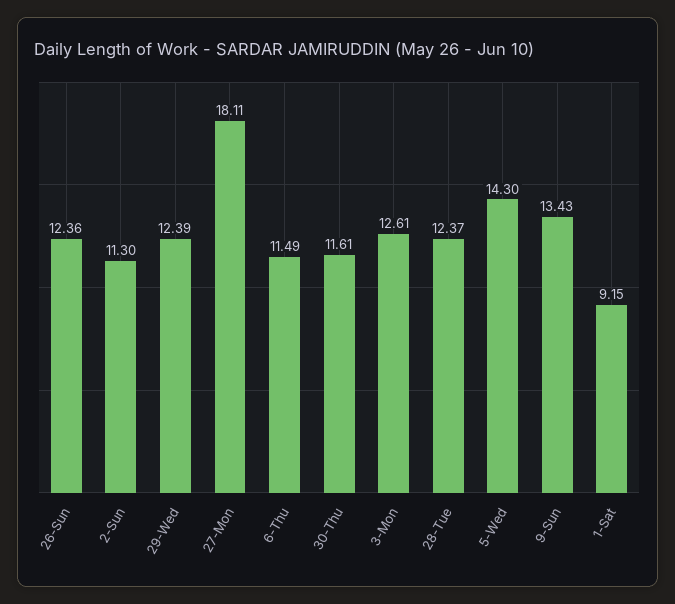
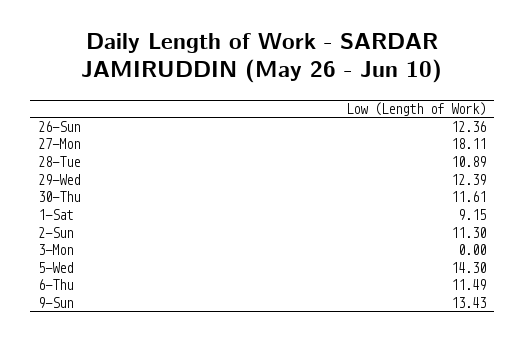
  {
    "26-Sun": 12.36,
    "2-Sun": 11.3,
    "29-Wed": 12.39,
    "27-Mon": 18.11,
    "6-Thu": 11.49,
    "30-Thu": 11.61,
-   "3-Mon": 12.61,
+   "3-Mon": 0,
-   "28-Tue": 12.37,
+   "28-Tue": 10.89,
    "5-Wed": 14.3,
    "9-Sun": 13.43,
    "1-Sat": 9.15
  }

